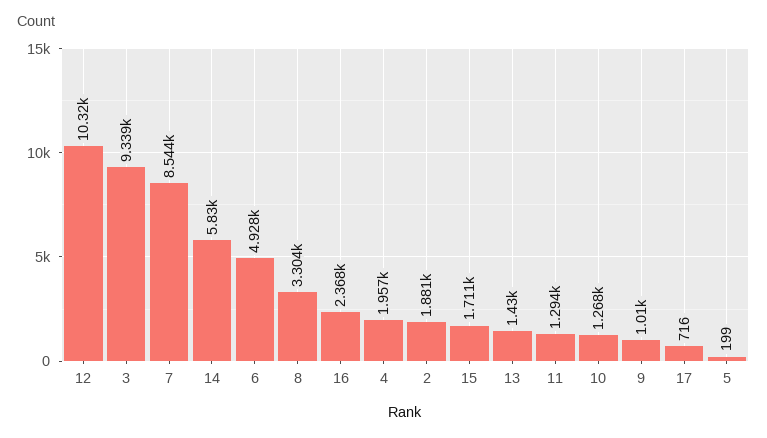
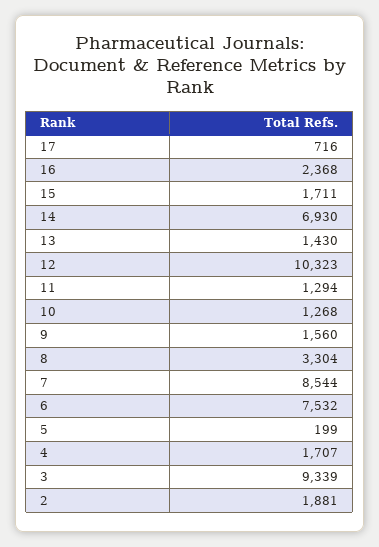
  {
    "12": 10323,
    "3": 9339,
    "7": 8544,
-   "14": 5830,
+   "14": 6930,
-   "6": 4928,
+   "6": 7532,
    "8": 3304,
    "16": 2368,
-   "4": 1957,
+   "4": 1707,
    "2": 1881,
    "15": 1711,
    "13": 1430,
    "11": 1294,
    "10": 1268,
-   "9": 1010,
+   "9": 1560,
    "17": 716,
    "5": 199
  }

